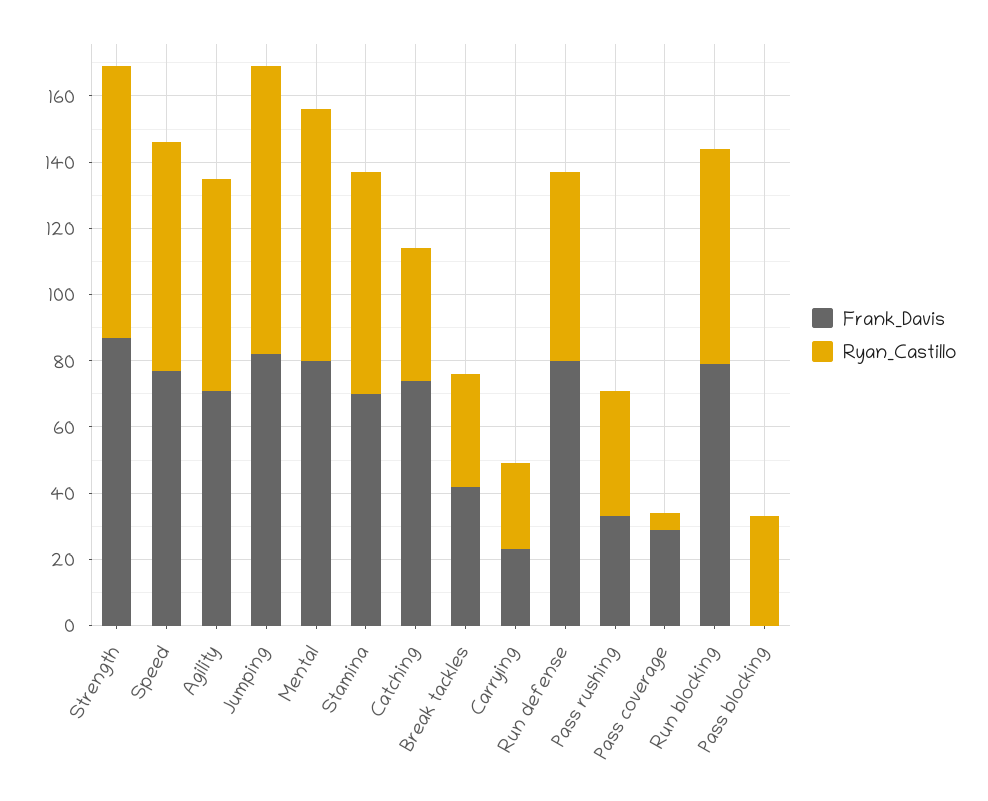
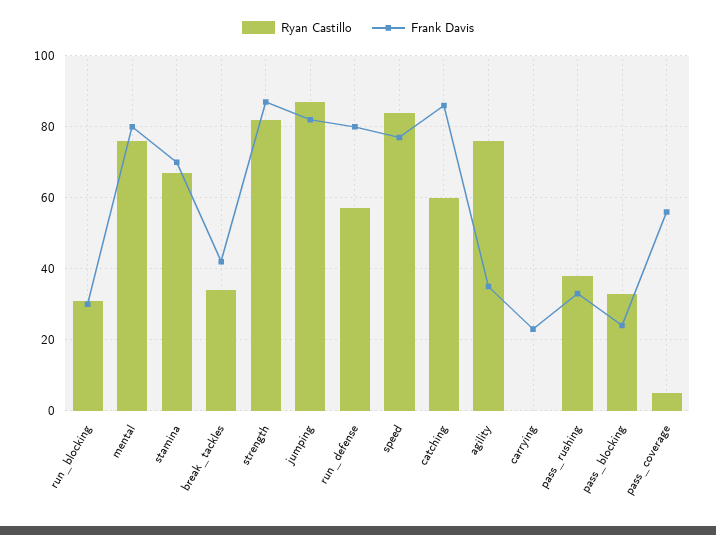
  {
    "Frank_Davis": {
      "Strength": 85,
      "Speed": 75,
-     "Agility": 70,
+     "Agility": 35,
      "Jumping": 80,
      "Mental": 80,
      "Stamina": 70,
-     "Catching": 75,
+     "Catching": 85,
      "Break tackles": 40,
      "Carrying": 25,
      "Run defense": 80,
      "Pass rushing": 35,
-     "Pass coverage": 30,
+     "Pass coverage": 55,
-     "Run blocking": 80,
+     "Run blocking": 30,
-     "Pass blocking": 0
+     "Pass blocking": 25
    },
    "Ryan_Castillo": {
      "Strength": 80,
-     "Speed": 70,
+     "Speed": 85,
-     "Agility": 65,
+     "Agility": 75,
      "Jumping": 85,
      "Mental": 75,
      "Stamina": 65,
-     "Catching": 40,
+     "Catching": 60,
      "Break tackles": 35,
-     "Carrying": 25,
+     "Carrying": 0,
      "Run defense": 55,
      "Pass rushing": 40,
      "Pass coverage": 5,
-     "Run blocking": 65,
+     "Run blocking": 30,
      "Pass blocking": 35
    }
  }

